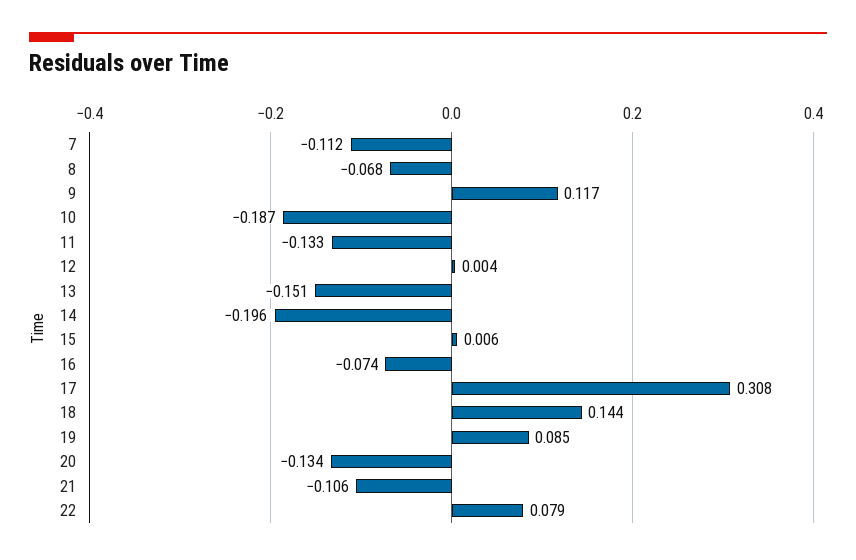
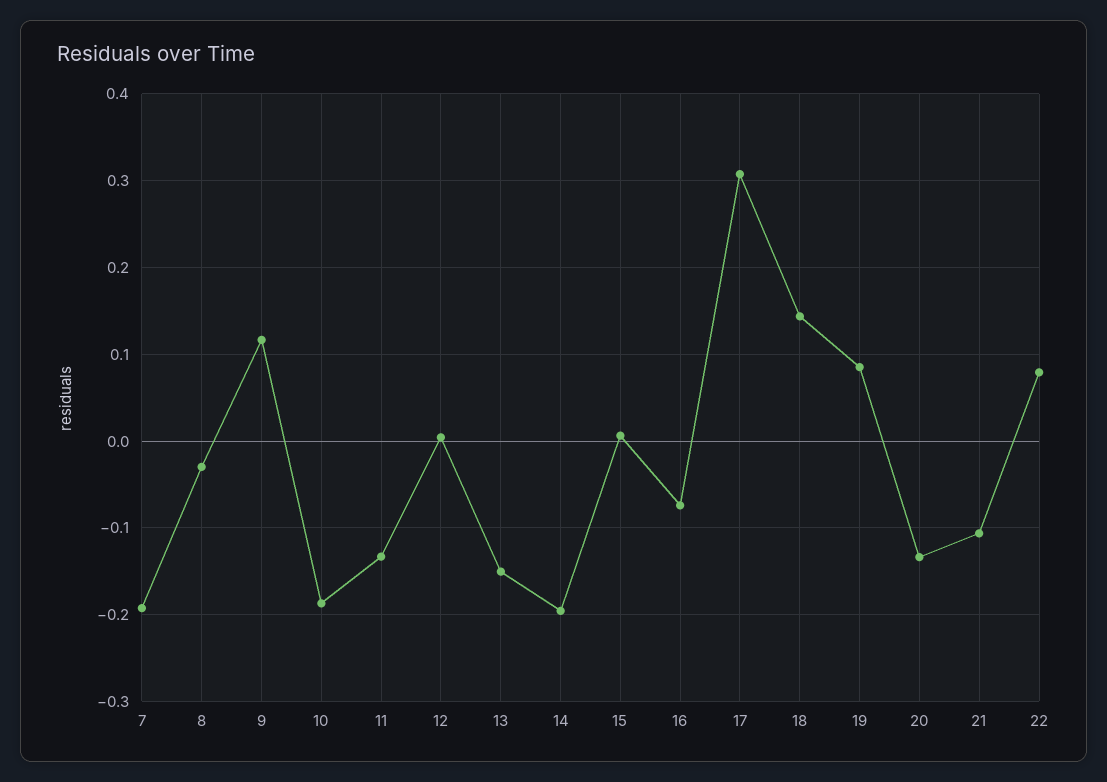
  {
-   "7": -0.112,
+   "7": -0.19,
-   "8": -0.068,
+   "8": -0.03,
    "9": 0.117,
    "10": -0.187,
    "11": -0.133,
    "12": 0.004,
    "13": -0.151,
    "14": -0.196,
    "15": 0.006,
    "16": -0.074,
    "17": 0.308,
    "18": 0.144,
    "19": 0.085,
    "20": -0.134,
    "21": -0.106,
    "22": 0.079
  }

